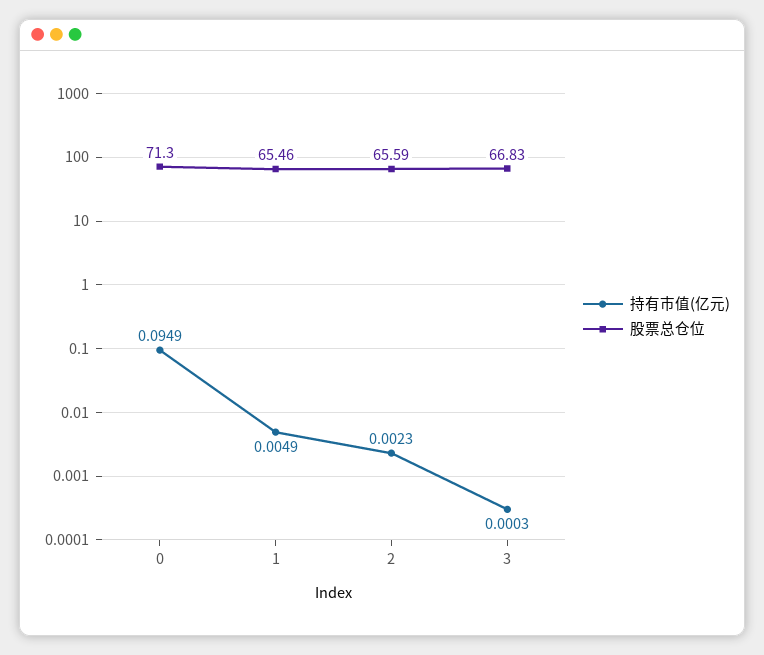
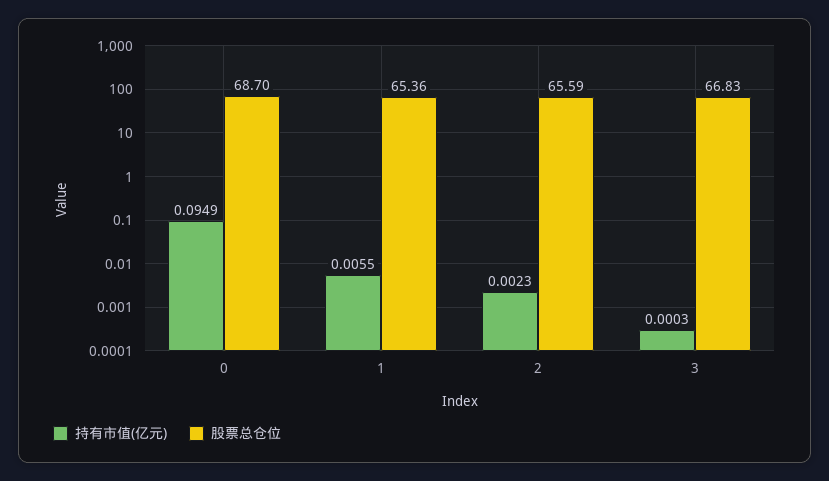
  {
    "持有市值(亿元)": {
      "0": 0.0949,
-     "1": 0.0049,
+     "1": 0.0055,
      "2": 0.0023,
      "3": 0.0003
    },
    "股票总仓位": {
-     "0": 71.3,
+     "0": 68.7,
-     "1": 65.46,
+     "1": 65.36,
      "2": 65.59,
      "3": 66.83
    }
  }

